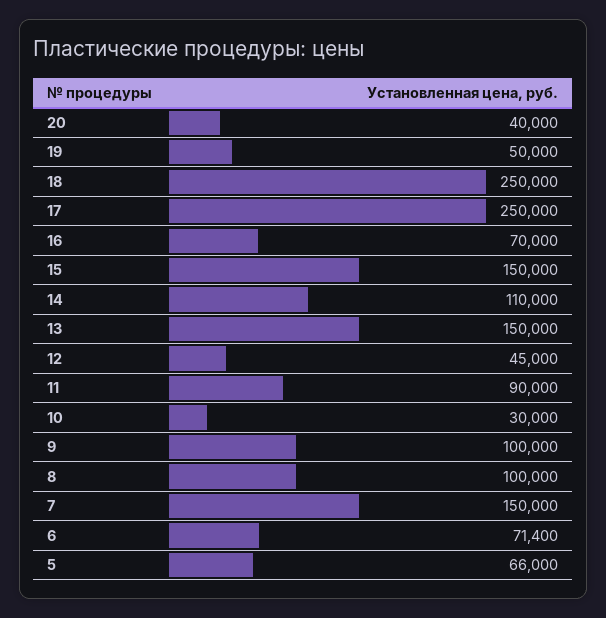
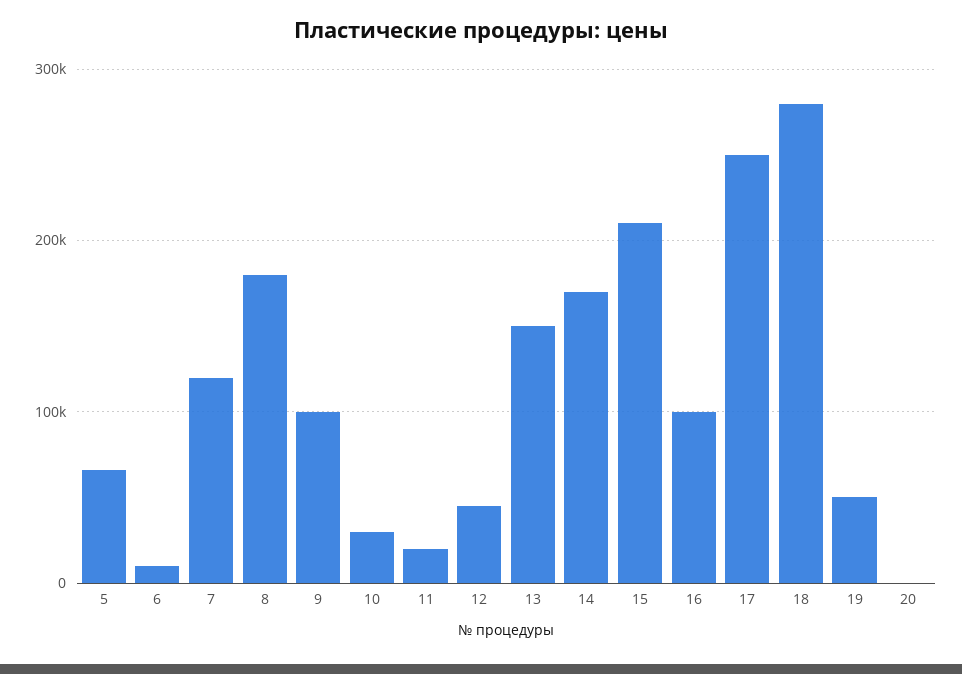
  {
-   "20": 40000,
+   "20": 0,
    "19": 50000,
-   "18": 250000,
+   "18": 280000,
    "17": 250000,
-   "16": 70000,
+   "16": 100000,
-   "15": 150000,
+   "15": 210000,
-   "14": 110000,
+   "14": 170000,
    "13": 150000,
    "12": 45000,
-   "11": 90000,
+   "11": 20000,
    "10": 30000,
    "9": 100000,
-   "8": 100000,
+   "8": 180000,
-   "7": 150000,
+   "7": 120000,
-   "6": 71400,
+   "6": 10000,
    "5": 66000
  }

